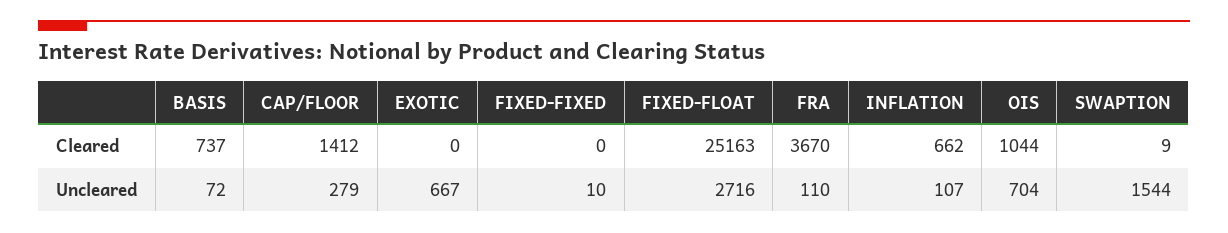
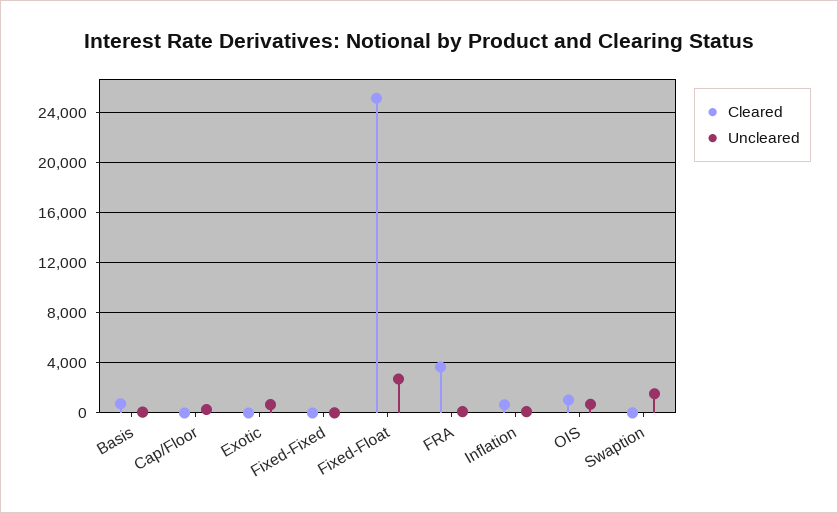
  {
    "Cleared": {
      "BASIS": 737,
-     "CAP/FLOOR": 1412,
+     "CAP/FLOOR": 0,
      "EXOTIC": 0,
      "FIXED-FIXED": 0,
      "FIXED-FLOAT": 25163,
      "FRA": 3670,
      "INFLATION": 662,
      "OIS": 1044,
      "SWAPTION": 9
    },
    "Uncleared": {
      "BASIS": 72,
      "CAP/FLOOR": 279,
      "EXOTIC": 667,
      "FIXED-FIXED": 10,
      "FIXED-FLOAT": 2716,
      "FRA": 110,
      "INFLATION": 107,
      "OIS": 704,
      "SWAPTION": 1544
    }
  }

